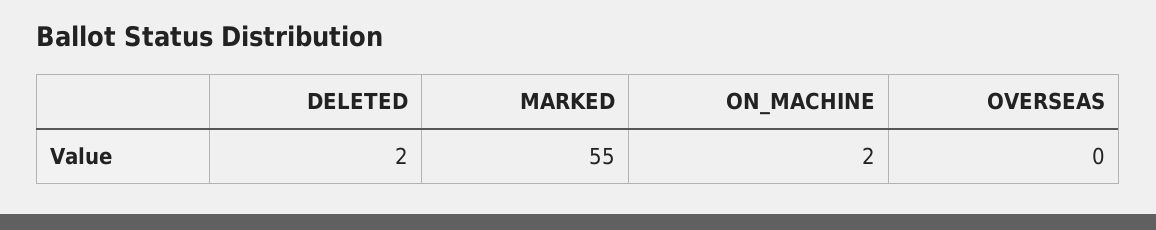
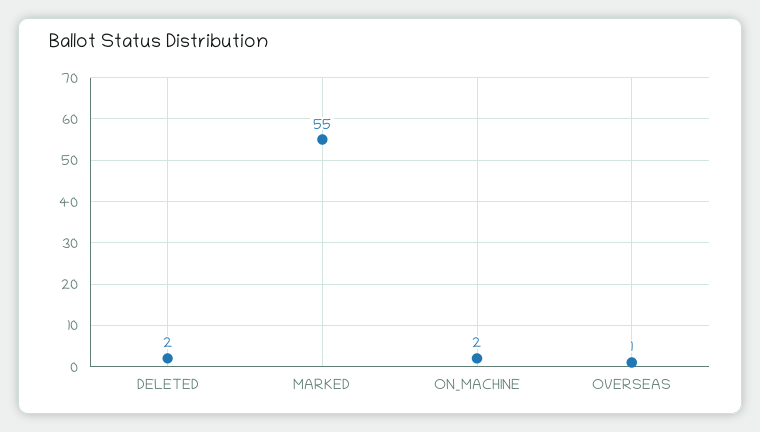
  {
    "DELETED": 2,
    "MARKED": 55,
    "ON_MACHINE": 2,
-   "OVERSEAS": 0
+   "OVERSEAS": 1
  }

